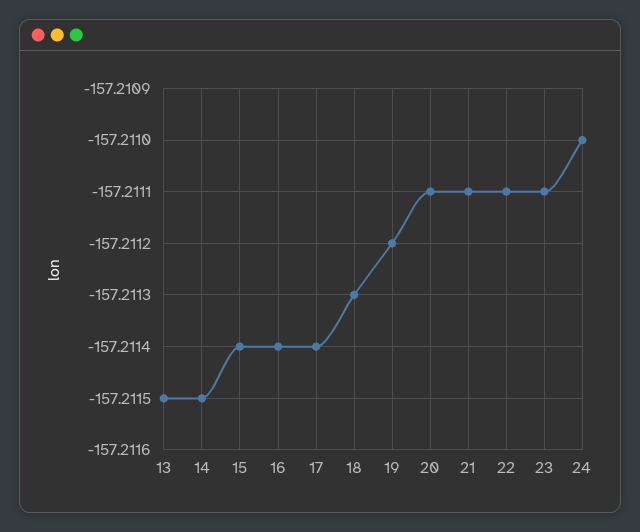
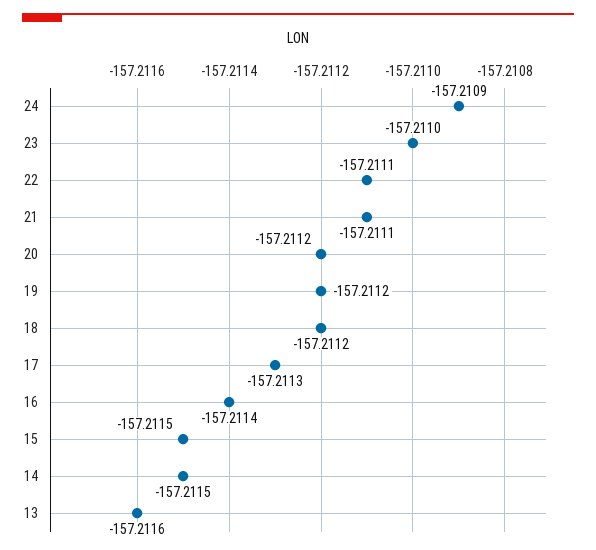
  {
-   "13": -157.2115,
+   "13": -157.2116,
    "14": -157.2115,
-   "15": -157.2114,
+   "15": -157.2115,
    "16": -157.2114,
-   "17": -157.2114,
+   "17": -157.2113,
-   "18": -157.2113,
+   "18": -157.2112,
    "19": -157.2112,
-   "20": -157.2111,
+   "20": -157.2112,
    "21": -157.2111,
    "22": -157.2111,
-   "23": -157.2111,
+   "23": -157.211,
-   "24": -157.211
+   "24": -157.2109
  }

